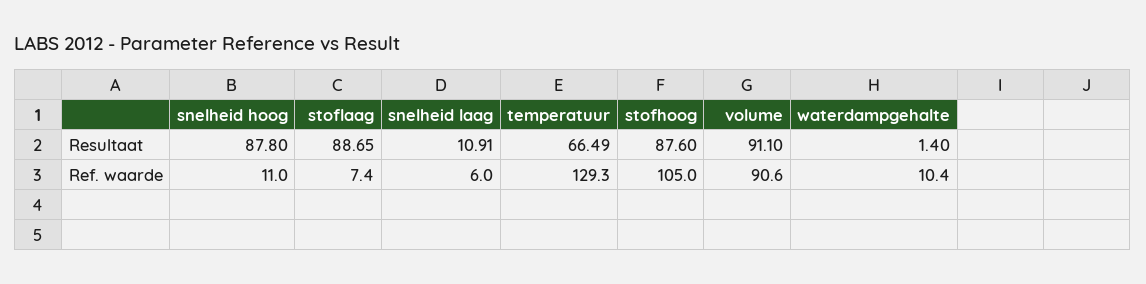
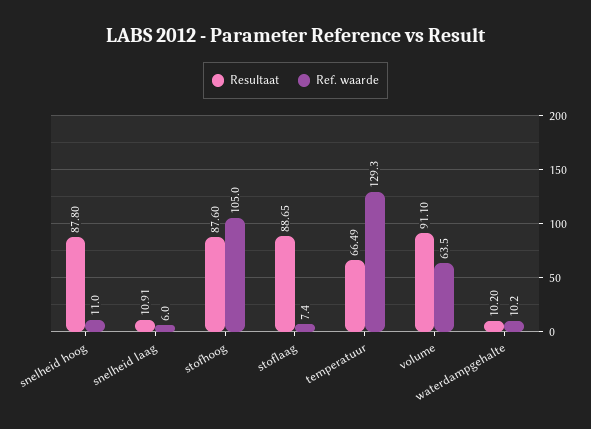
  {
    "Resultaat": {
      "snelheid hoog": 87.8,
      "stoflaag": 88.65,
      "snelheid laag": 10.91,
      "temperatuur": 66.49,
      "stofhoog": 87.6,
      "volume": 91.1,
-     "waterdampgehalte": 1.4
+     "waterdampgehalte": 10.2
    },
    "Ref. waarde": {
      "snelheid hoog": 11,
      "stoflaag": 7.4,
      "snelheid laag": 6,
      "temperatuur": 129.3,
      "stofhoog": 105,
-     "volume": 90.6,
+     "volume": 63.5,
-     "waterdampgehalte": 10.4
+     "waterdampgehalte": 10.2
    }
  }

